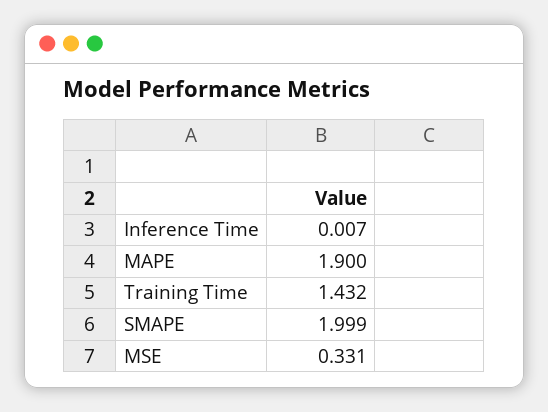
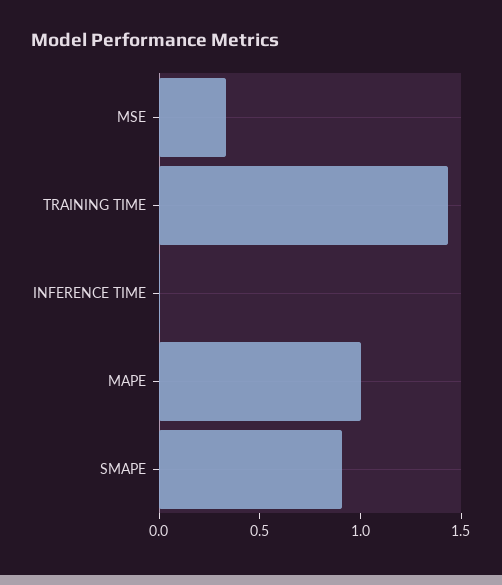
  {
    "Inference Time": 0.007,
-   "MAPE": 1.9,
+   "MAPE": 1,
    "Training Time": 1.432,
-   "SMAPE": 1.999,
+   "SMAPE": 0.9,
    "MSE": 0.331
  }

